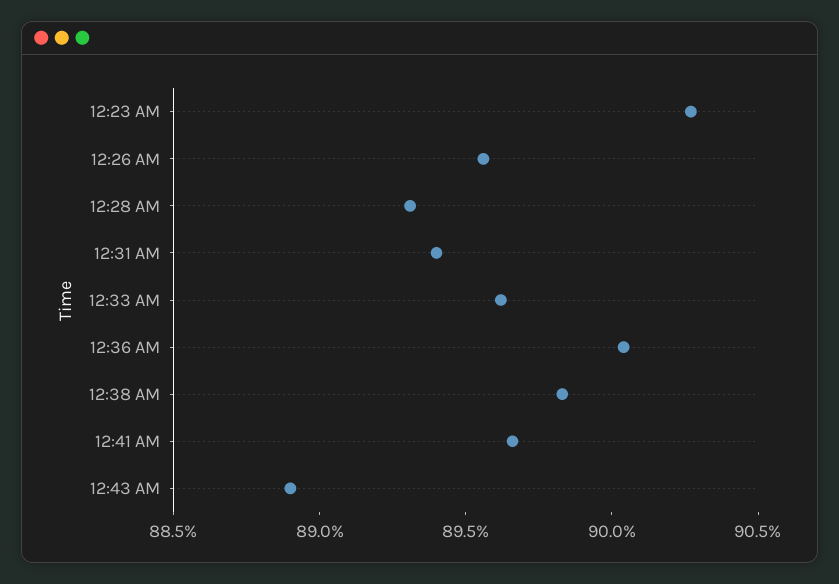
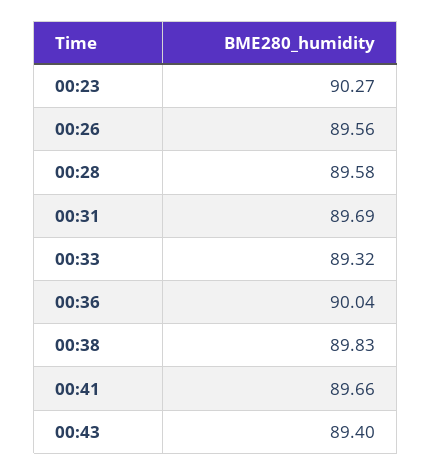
  {
    "12:23 AM": 90.27,
    "12:26 AM": 89.56,
-   "12:28 AM": 89.3,
+   "12:28 AM": 89.58,
-   "12:31 AM": 89.4,
+   "12:31 AM": 89.69,
-   "12:33 AM": 89.6,
+   "12:33 AM": 89.32,
    "12:36 AM": 90.04,
    "12:38 AM": 89.83,
    "12:41 AM": 89.66,
-   "12:43 AM": 88.9
+   "12:43 AM": 89.4
  }

